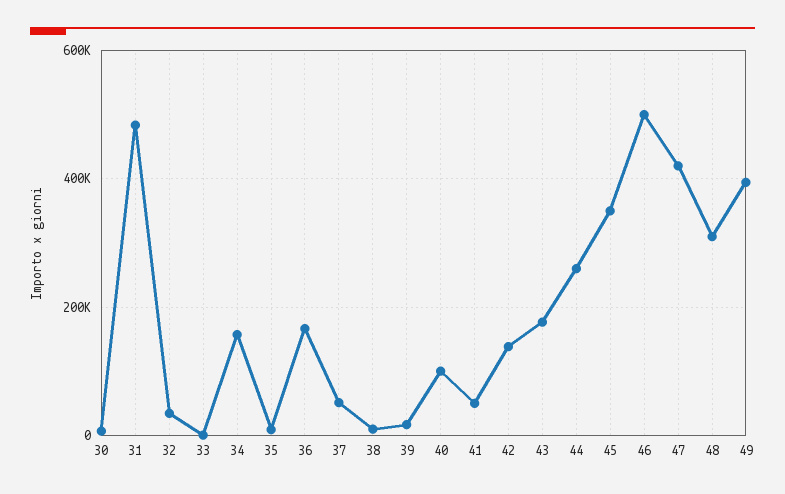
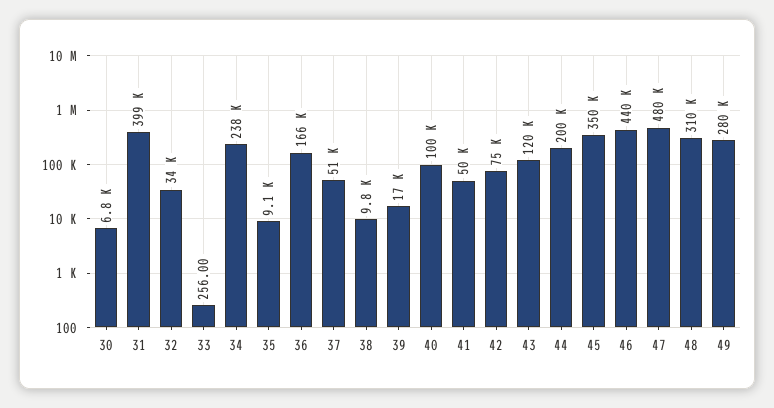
  {
    "30": 6800,
-   "31": 480000,
+   "31": 399000,
    "32": 34000,
    "33": 256,
-   "34": 160000,
+   "34": 238000,
    "35": 9100,
    "36": 166000,
    "37": 51000,
    "38": 9800,
    "39": 17000,
    "40": 100000,
    "41": 50000,
-   "42": 140000,
+   "42": 75000,
-   "43": 180000,
+   "43": 120000,
-   "44": 260000,
+   "44": 200000,
    "45": 350000,
-   "46": 500000,
+   "46": 440000,
-   "47": 420000,
+   "47": 480000,
    "48": 310000,
-   "49": 400000
+   "49": 280000
  }

